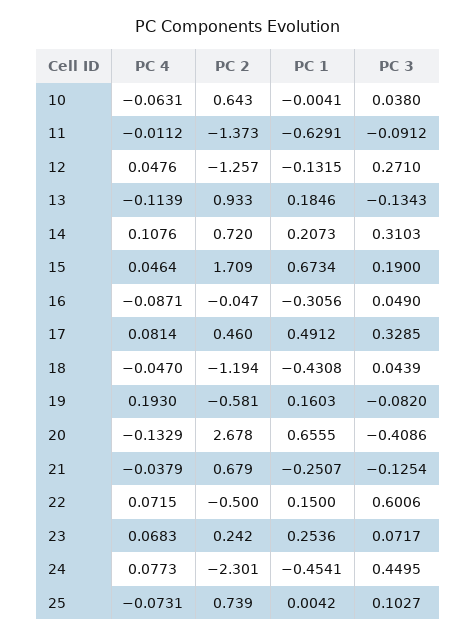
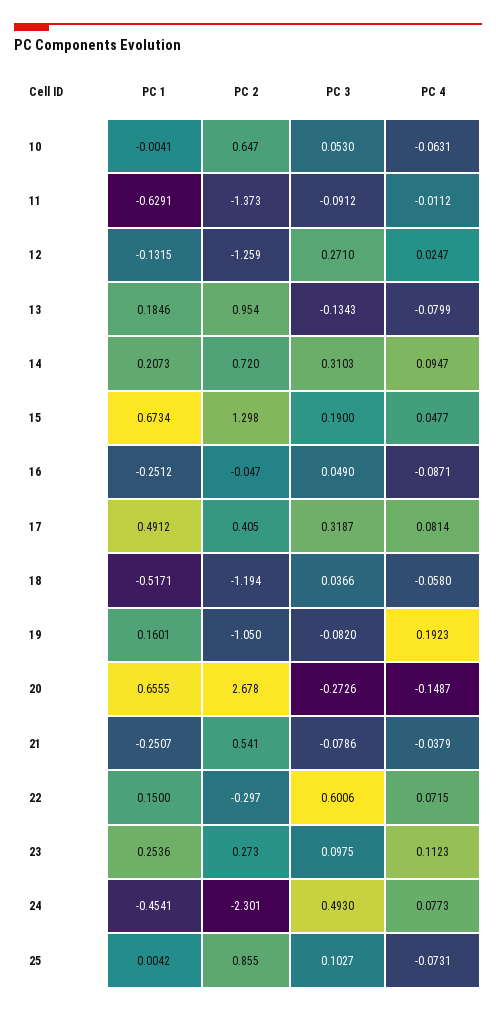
  {
    "PC 4": {
      "10": -0.0631,
      "11": -0.0112,
-     "12": 0.0476,
+     "12": 0.0247,
-     "13": -0.1139,
+     "13": -0.0799,
-     "14": 0.1076,
+     "14": 0.0947,
-     "15": 0.0464,
+     "15": 0.0477,
      "16": -0.0871,
      "17": 0.0814,
-     "18": -0.047,
+     "18": -0.058,
-     "19": 0.193,
+     "19": 0.1923,
-     "20": -0.1329,
+     "20": -0.1487,
      "21": -0.0379,
      "22": 0.0715,
-     "23": 0.0683,
+     "23": 0.1123,
      "24": 0.0773,
      "25": -0.0731
    },
    "PC 2": {
-     "10": 0.643,
+     "10": 0.647,
      "11": -1.373,
-     "12": -1.257,
+     "12": -1.259,
-     "13": 0.933,
+     "13": 0.954,
      "14": 0.72,
-     "15": 1.709,
+     "15": 1.298,
      "16": -0.047,
-     "17": 0.46,
+     "17": 0.405,
      "18": -1.194,
-     "19": -0.581,
+     "19": -1.05,
      "20": 2.678,
-     "21": 0.679,
+     "21": 0.541,
-     "22": -0.5,
+     "22": -0.297,
-     "23": 0.242,
+     "23": 0.273,
      "24": -2.301,
-     "25": 0.739
+     "25": 0.855
    },
    "PC 1": {
      "10": -0.0041,
      "11": -0.6291,
      "12": -0.1315,
      "13": 0.1846,
      "14": 0.2073,
      "15": 0.6734,
-     "16": -0.3056,
+     "16": -0.2512,
      "17": 0.4912,
-     "18": -0.4308,
+     "18": -0.5171,
-     "19": 0.1603,
+     "19": 0.1601,
      "20": 0.6555,
      "21": -0.2507,
      "22": 0.15,
      "23": 0.2536,
      "24": -0.4541,
      "25": 0.0042
    },
    "PC 3": {
-     "10": 0.038,
+     "10": 0.053,
      "11": -0.0912,
      "12": 0.271,
      "13": -0.1343,
      "14": 0.3103,
      "15": 0.19,
      "16": 0.049,
-     "17": 0.3285,
+     "17": 0.3187,
-     "18": 0.0439,
+     "18": 0.0366,
      "19": -0.082,
-     "20": -0.4086,
+     "20": -0.2726,
-     "21": -0.1254,
+     "21": -0.0786,
      "22": 0.6006,
-     "23": 0.0717,
+     "23": 0.0975,
-     "24": 0.4495,
+     "24": 0.493,
      "25": 0.1027
    }
  }

